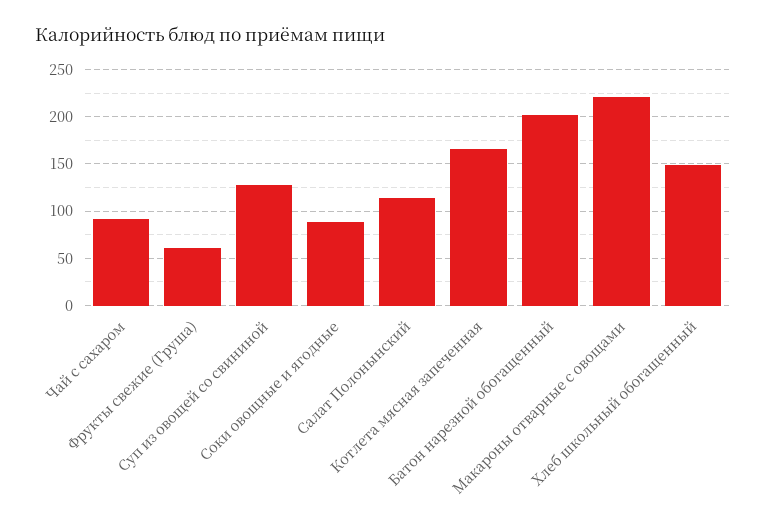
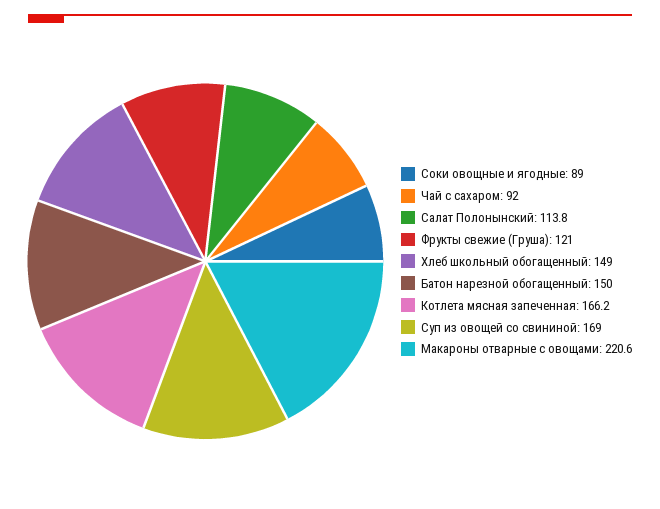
  {
    "Чай с сахаром": 92,
-   "Фрукты свежие (Груша)": 60,
+   "Фрукты свежие (Груша)": 121,
-   "Суп из овощей со свининой": 130,
+   "Суп из овощей со свининой": 169,
    "Соки овощные и ягодные": 89,
    "Салат Полонынский": 113.8,
    "Котлета мясная запеченная": 166.2,
-   "Батон нарезной обогащенный": 200,
+   "Батон нарезной обогащенный": 150,
    "Макароны отварные с овощами": 220.6,
    "Хлеб школьный обогащенный": 149
  }

